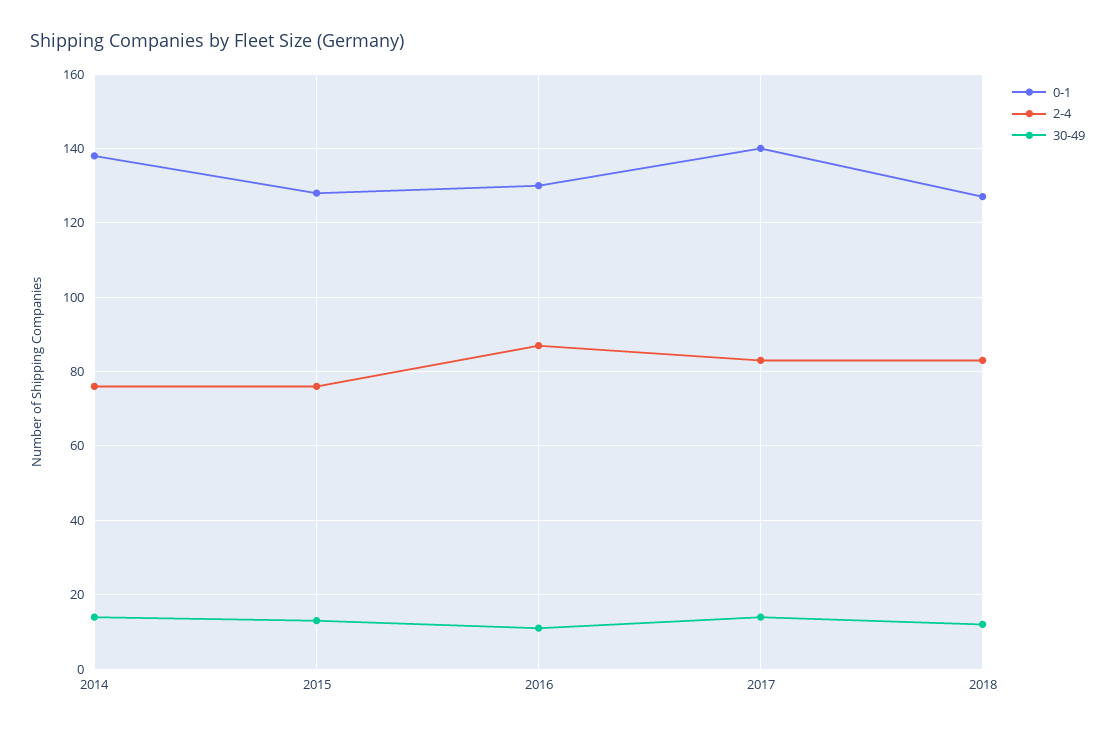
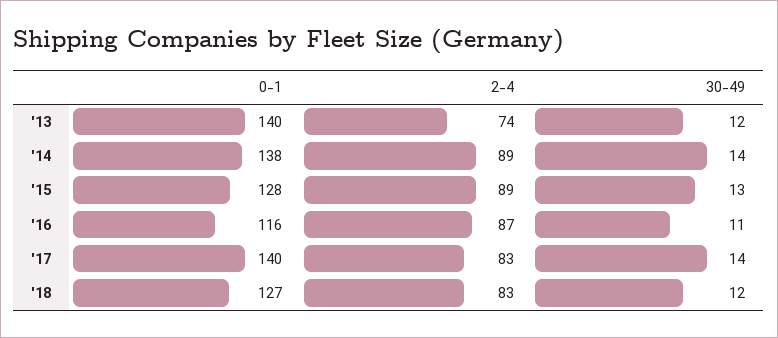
  {
    "0-1": {
      "2014": 138,
      "2015": 128,
-     "2016": 130,
+     "2016": 116,
      "2017": 140,
-     "2018": 127
+     "2018": 127,
+     "'13": 140
    },
    "2-4": {
-     "2014": 75,
+     "2014": 89,
-     "2015": 75,
+     "2015": 89,
      "2016": 87,
      "2017": 83,
-     "2018": 83
+     "2018": 83,
+     "'13": 74
    },
    "30-49": {
      "2014": 14,
      "2015": 13,
      "2016": 11,
      "2017": 14,
-     "2018": 12
+     "2018": 12,
+     "'13": 12
    }
  }

